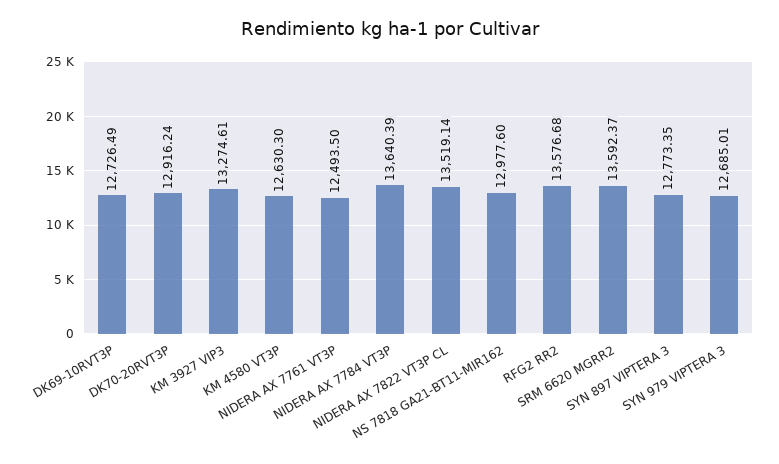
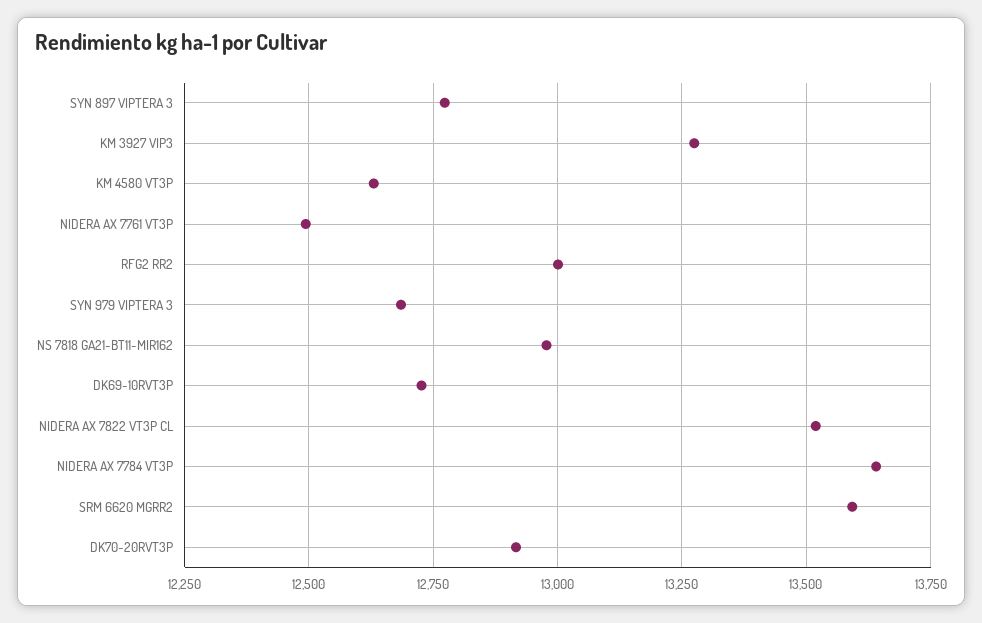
  {
    "DK69-10RVT3P": 12726.49,
    "DK70-20RVT3P": 12916.24,
    "KM 3927 VIP3": 13274.61,
    "KM 4580 VT3P": 12630.3,
    "NIDERA AX 7761 VT3P": 12493.5,
    "NIDERA AX 7784 VT3P": 13640.39,
    "NIDERA AX 7822 VT3P CL": 13519.14,
    "NS 7818 GA21-BT11-MIR162": 12977.6,
-   "RFG2 RR2": 13576.68,
+   "RFG2 RR2": 13000,
    "SRM 6620 MGRR2": 13592.37,
    "SYN 897 VIPTERA 3": 12773.35,
    "SYN 979 VIPTERA 3": 12685.01
  }

